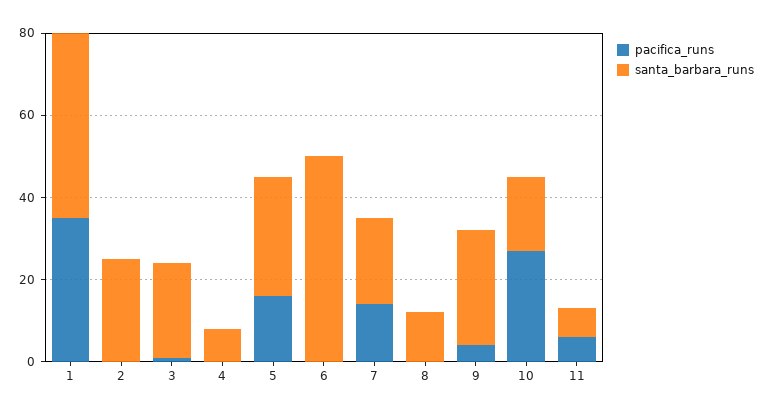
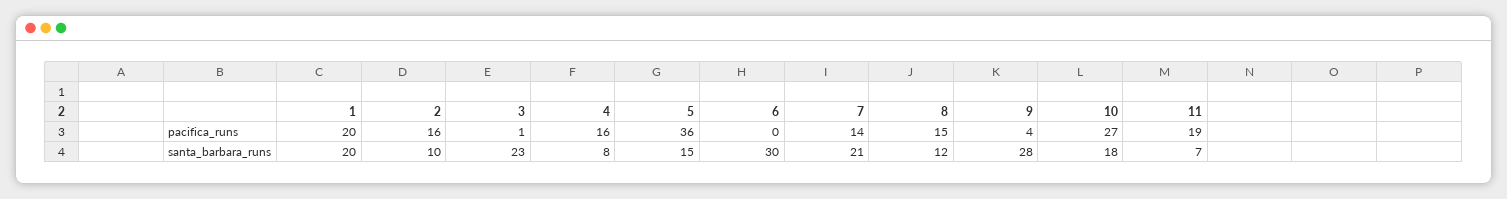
  {
    "pacifica_runs": {
-     "1": 35,
+     "1": 20,
-     "2": 0,
+     "2": 16,
      "3": 1,
-     "4": 0,
+     "4": 16,
-     "5": 15,
+     "5": 36,
      "6": 0,
      "7": 14,
-     "8": 0,
+     "8": 15,
      "9": 4,
      "10": 27,
-     "11": 5
+     "11": 19
    },
    "santa_barbara_runs": {
-     "1": 45,
+     "1": 20,
-     "2": 25,
+     "2": 10,
      "3": 23,
      "4": 8,
-     "5": 30,
+     "5": 15,
-     "6": 50,
+     "6": 30,
      "7": 21,
      "8": 12,
      "9": 28,
      "10": 18,
      "11": 7
    }
  }

